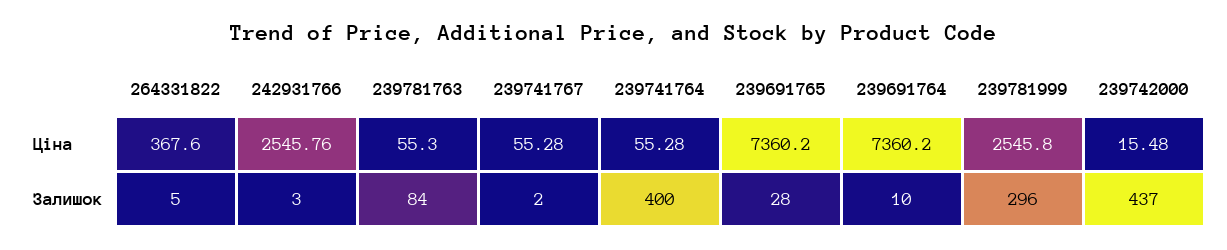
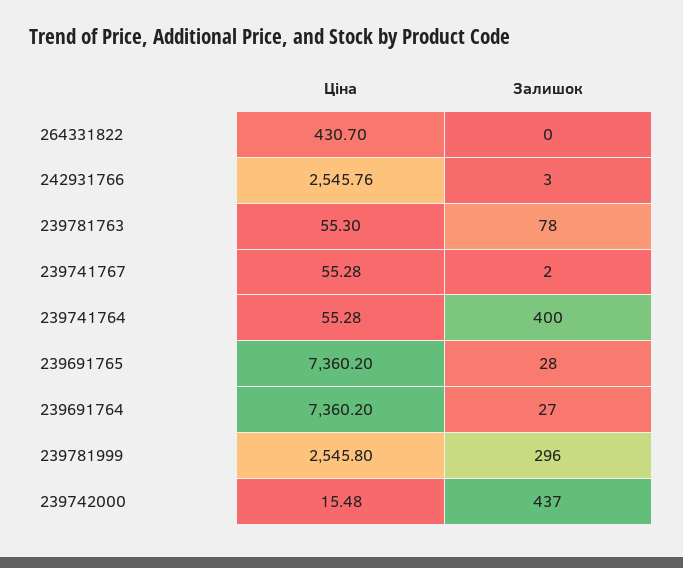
  {
    "264331822": {
-     "Ціна": 367.6,
+     "Ціна": 430.7,
-     "Залишок": 5
+     "Залишок": 0
    },
    "242931766": {
      "Ціна": 2545.76,
      "Залишок": 3
    },
    "239781763": {
      "Ціна": 55.3,
-     "Залишок": 84
+     "Залишок": 78
    },
    "239741767": {
      "Ціна": 55.28,
      "Залишок": 2
    },
    "239741764": {
      "Ціна": 55.28,
      "Залишок": 400
    },
    "239691765": {
      "Ціна": 7360.2,
      "Залишок": 28
    },
    "239691764": {
      "Ціна": 7360.2,
-     "Залишок": 10
+     "Залишок": 27
    },
    "239781999": {
      "Ціна": 2545.8,
      "Залишок": 296
    },
    "239742000": {
      "Ціна": 15.48,
      "Залишок": 437
    }
  }

